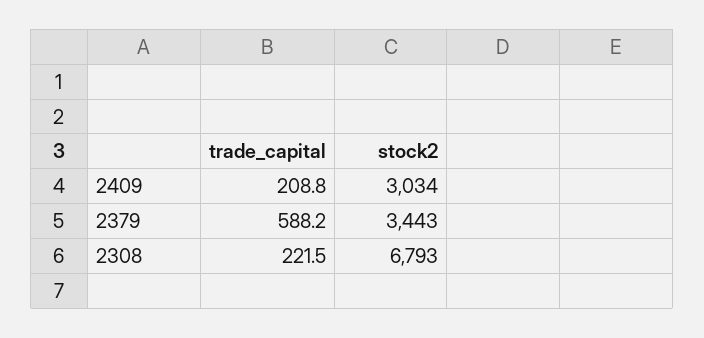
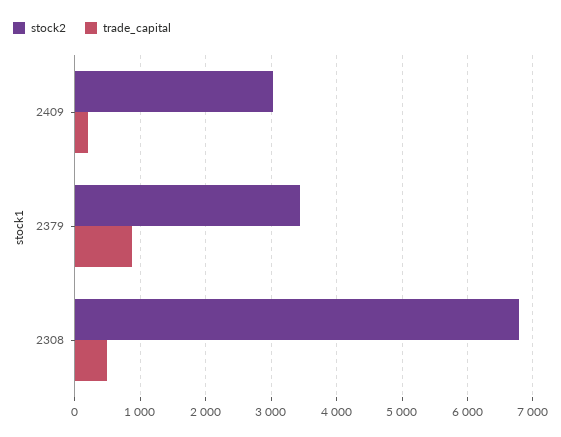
  {
    "trade_capital": {
      "2409": 208.8,
-     "2379": 588.2,
+     "2379": 900,
-     "2308": 221.5
+     "2308": 500
    },
    "stock2": {
      "2409": 3034,
      "2379": 3443,
      "2308": 6793
    }
  }

